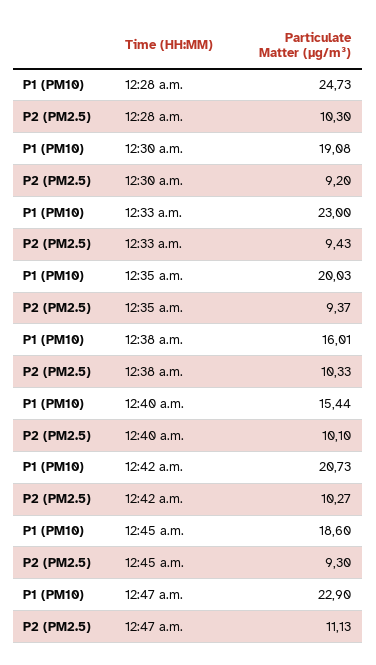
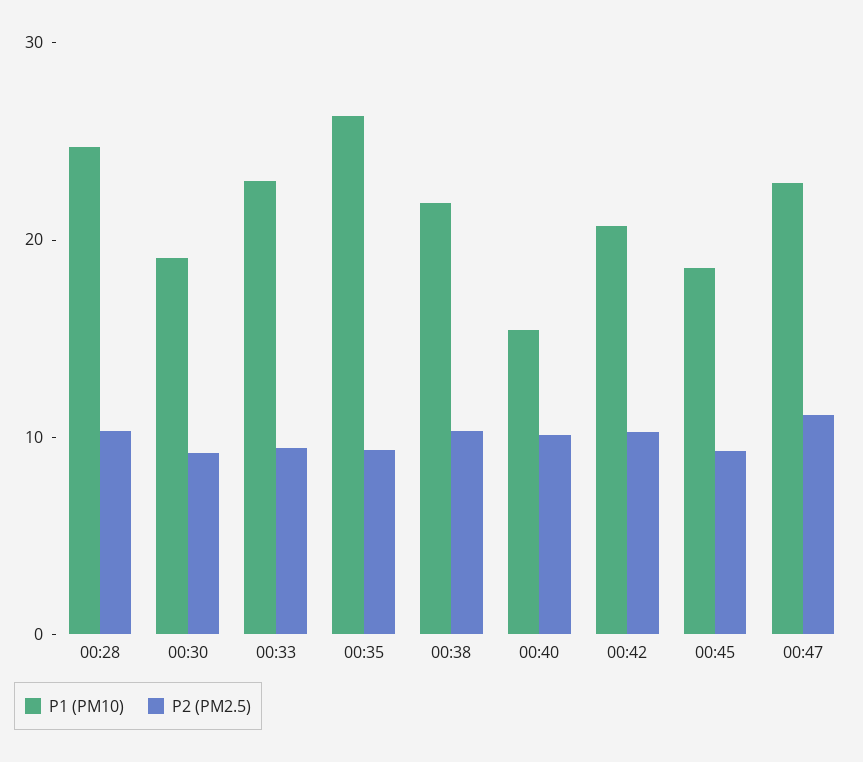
  {
    "P1 (PM10)": {
      "12:28 a.m.": 24.73,
      "12:30 a.m.": 19.08,
      "12:33 a.m.": 23,
-     "12:35 a.m.": 20.03,
+     "12:35 a.m.": 26,
-     "12:38 a.m.": 16.01,
+     "12:38 a.m.": 22,
      "12:40 a.m.": 15.44,
      "12:42 a.m.": 20.73,
      "12:45 a.m.": 18.6,
      "12:47 a.m.": 22.9
    },
    "P2 (PM2.5)": {
      "12:28 a.m.": 10.3,
      "12:30 a.m.": 9.2,
      "12:33 a.m.": 9.43,
      "12:35 a.m.": 9.37,
      "12:38 a.m.": 10.33,
      "12:40 a.m.": 10.1,
      "12:42 a.m.": 10.27,
      "12:45 a.m.": 9.3,
      "12:47 a.m.": 11.13
    }
  }

